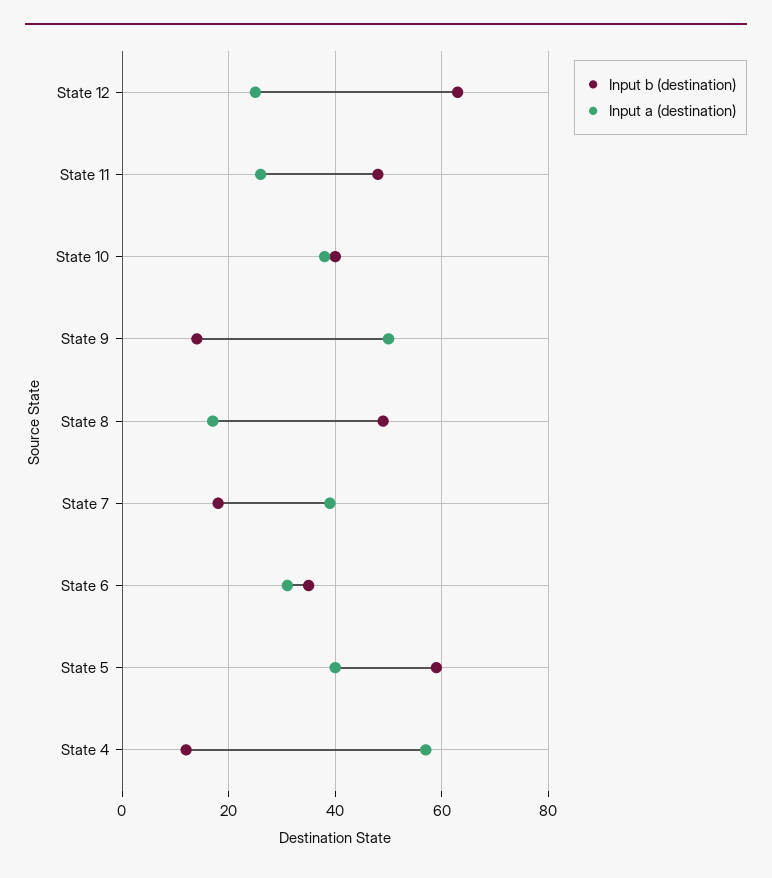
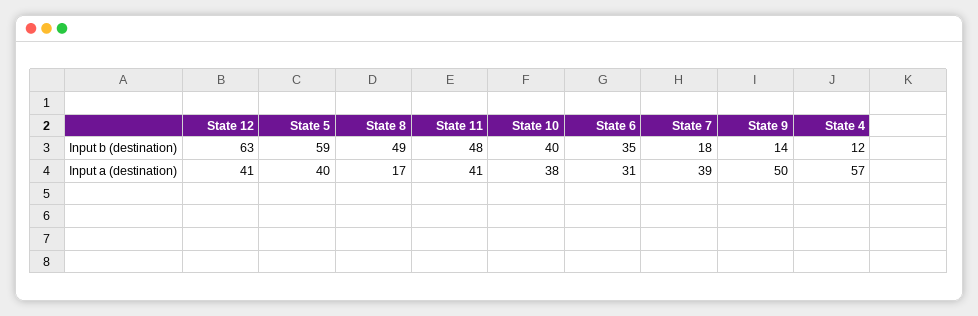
  {
    "Input b (destination)": {
      "State 12": 63,
      "State 11": 48,
      "State 10": 40,
      "State 9": 14,
      "State 8": 49,
      "State 7": 18,
      "State 6": 35,
      "State 5": 59,
      "State 4": 12
    },
    "Input a (destination)": {
-     "State 12": 25,
+     "State 12": 41,
-     "State 11": 25,
+     "State 11": 41,
      "State 10": 38,
      "State 9": 50,
      "State 8": 17,
      "State 7": 39,
      "State 6": 31,
      "State 5": 40,
      "State 4": 57
    }
  }

